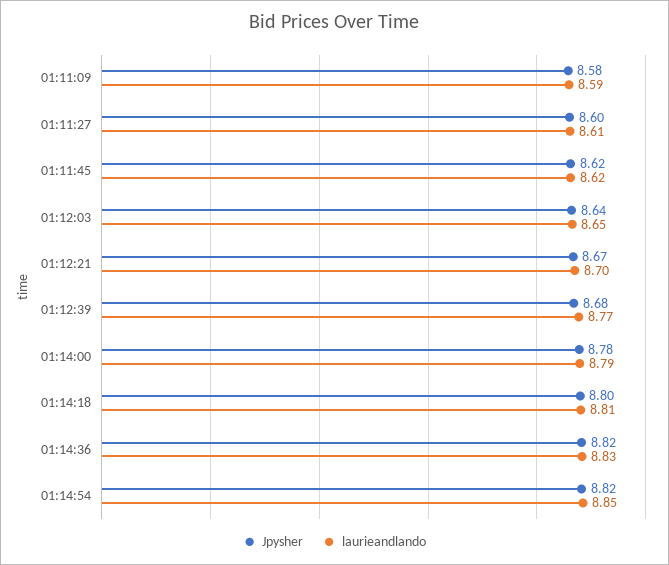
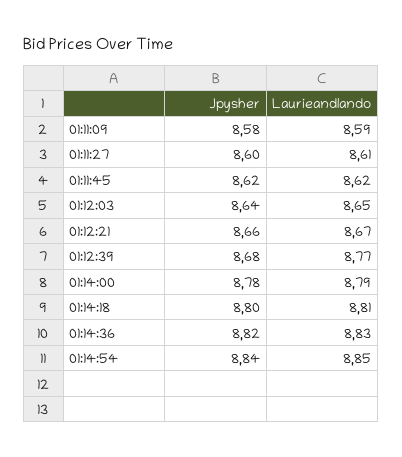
  {
    "Jpysher": {
      "01:11:09": 8.58,
      "01:11:27": 8.6,
      "01:11:45": 8.62,
      "01:12:03": 8.64,
-     "01:12:21": 8.67,
+     "01:12:21": 8.66,
      "01:12:39": 8.68,
      "01:14:00": 8.78,
      "01:14:18": 8.8,
      "01:14:36": 8.82,
-     "01:14:54": 8.82
+     "01:14:54": 8.84
    },
    "laurieandlando": {
      "01:11:09": 8.59,
      "01:11:27": 8.61,
      "01:11:45": 8.62,
      "01:12:03": 8.65,
-     "01:12:21": 8.7,
+     "01:12:21": 8.67,
      "01:12:39": 8.77,
      "01:14:00": 8.79,
      "01:14:18": 8.81,
      "01:14:36": 8.83,
      "01:14:54": 8.85
    }
  }

